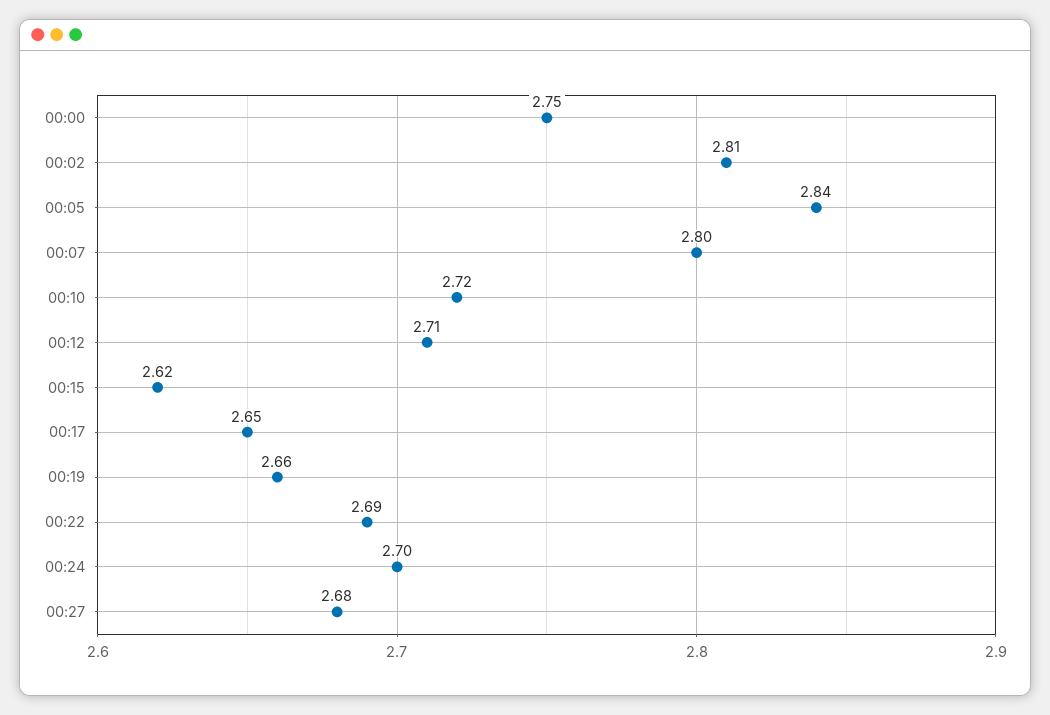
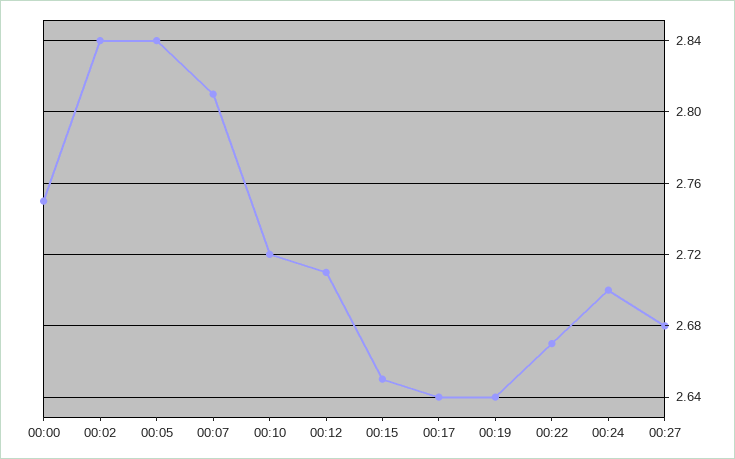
  {
    "00:00": 2.75,
-   "00:02": 2.81,
+   "00:02": 2.84,
    "00:05": 2.84,
-   "00:07": 2.8,
+   "00:07": 2.81,
    "00:10": 2.72,
    "00:12": 2.71,
-   "00:15": 2.62,
+   "00:15": 2.65,
-   "00:17": 2.65,
+   "00:17": 2.64,
-   "00:19": 2.66,
+   "00:19": 2.64,
-   "00:22": 2.69,
+   "00:22": 2.67,
    "00:24": 2.7,
    "00:27": 2.68
  }

